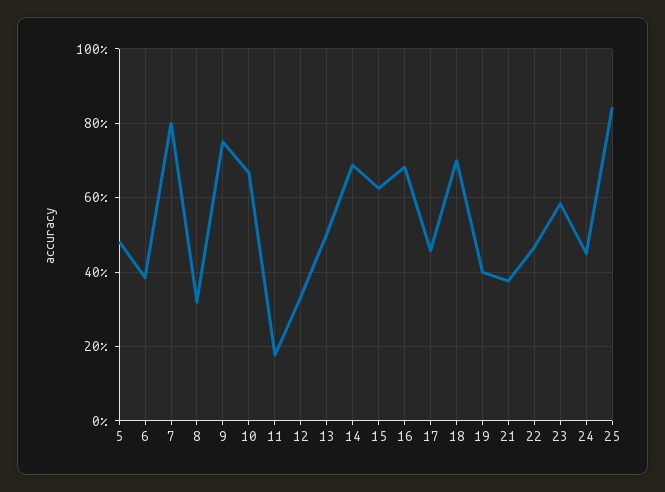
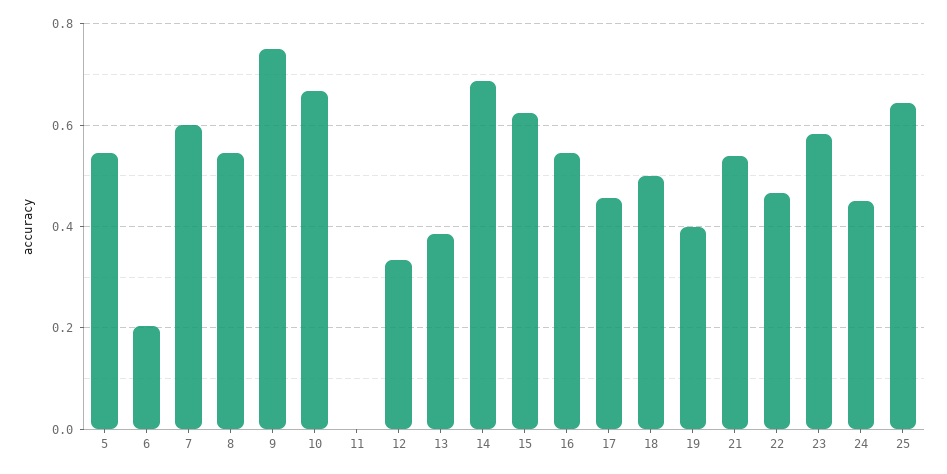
  {
-   "5": 0.48,
+   "5": 0.54,
-   "6": 0.38,
+   "6": 0.2,
-   "7": 0.8,
+   "7": 0.6,
-   "8": 0.32,
+   "8": 0.54,
    "9": 0.76,
    "10": 0.66,
-   "11": 0.18,
+   "11": 0,
    "12": 0.34,
-   "13": 0.5,
+   "13": 0.38,
    "14": 0.68,
    "15": 0.62,
-   "16": 0.68,
+   "16": 0.54,
    "17": 0.46,
-   "18": 0.7,
+   "18": 0.5,
    "19": 0.4,
-   "21": 0.38,
+   "21": 0.54,
    "22": 0.46,
    "23": 0.58,
    "24": 0.46,
-   "25": 0.84
+   "25": 0.64
  }

